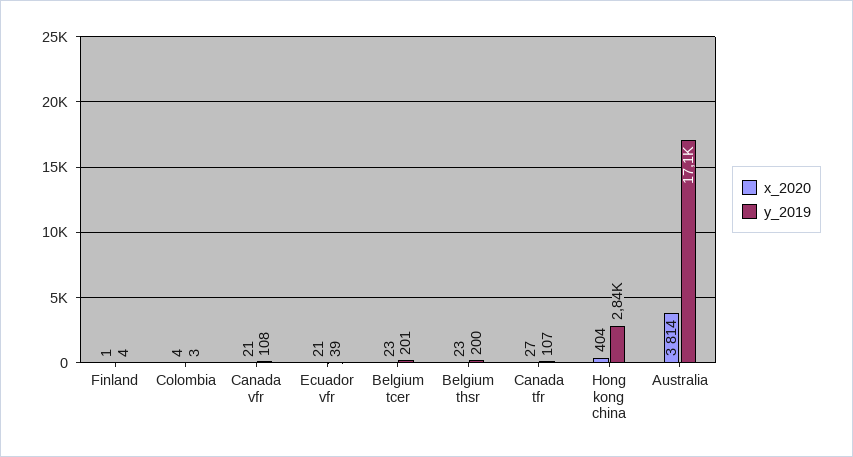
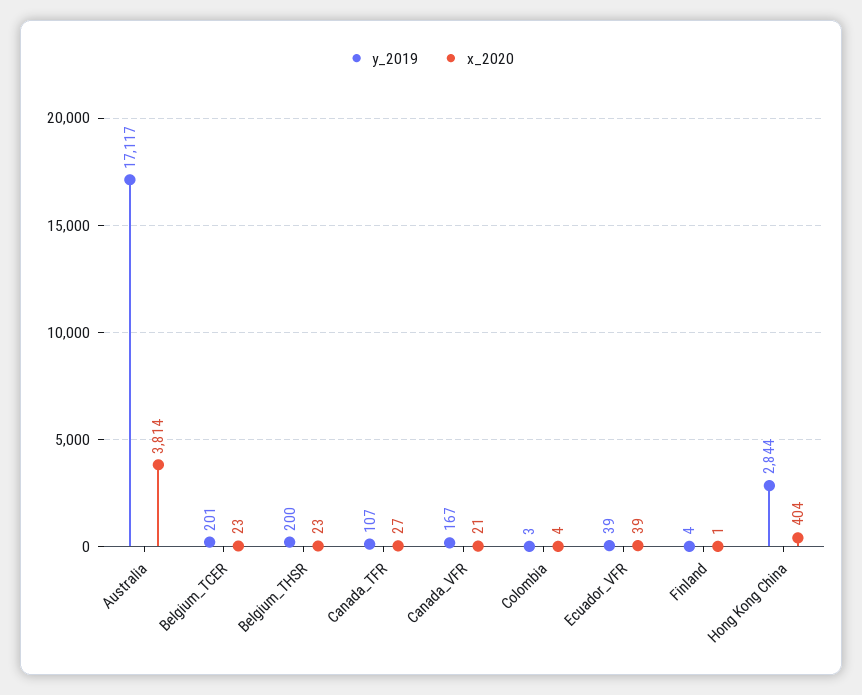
  {
    "x_2020": {
      "Finland": 1,
      "Colombia": 4,
      "Canada vfr": 21,
-     "Ecuador vfr": 21,
+     "Ecuador vfr": 39,
      "Belgium tcer": 23,
      "Belgium thsr": 23,
      "Canada tfr": 27,
      "Hong kong china": 404,
      "Australia": 3814
    },
    "y_2019": {
      "Finland": 4,
      "Colombia": 3,
-     "Canada vfr": 108,
+     "Canada vfr": 167,
      "Ecuador vfr": 39,
      "Belgium tcer": 201,
      "Belgium thsr": 200,
      "Canada tfr": 107,
      "Hong kong china": 2844,
      "Australia": 17117
    }
  }

